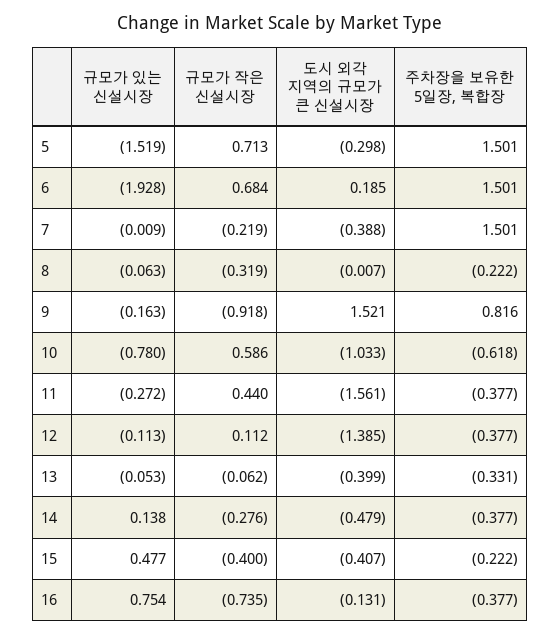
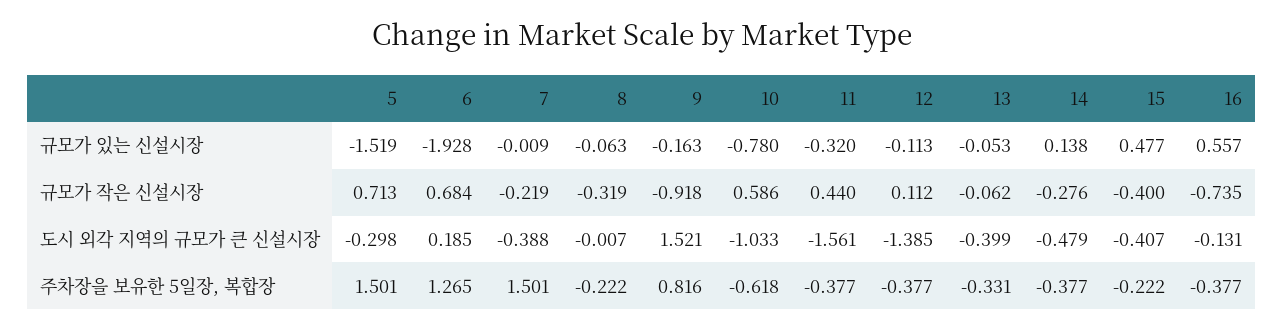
  {
    "규모가 있는 신설시장": {
      "5": -1.519,
      "6": -1.928,
      "7": -0.009,
      "8": -0.063,
      "9": -0.163,
      "10": -0.78,
-     "11": -0.272,
+     "11": -0.32,
      "12": -0.113,
      "13": -0.053,
      "14": 0.138,
      "15": 0.477,
-     "16": 0.754
+     "16": 0.557
    },
    "규모가 작은 신설시장": {
      "5": 0.713,
      "6": 0.684,
      "7": -0.219,
      "8": -0.319,
      "9": -0.918,
      "10": 0.586,
      "11": 0.44,
      "12": 0.112,
      "13": -0.062,
      "14": -0.276,
      "15": -0.4,
      "16": -0.735
    },
    "도시 외각 지역의 규모가 큰 신설시장": {
      "5": -0.298,
      "6": 0.185,
      "7": -0.388,
      "8": -0.007,
      "9": 1.521,
      "10": -1.033,
      "11": -1.561,
      "12": -1.385,
      "13": -0.399,
      "14": -0.479,
      "15": -0.407,
      "16": -0.131
    },
    "주차장을 보유한 5일장, 복합장": {
      "5": 1.501,
-     "6": 1.501,
+     "6": 1.265,
      "7": 1.501,
      "8": -0.222,
      "9": 0.816,
      "10": -0.618,
      "11": -0.377,
      "12": -0.377,
      "13": -0.331,
      "14": -0.377,
      "15": -0.222,
      "16": -0.377
    }
  }

